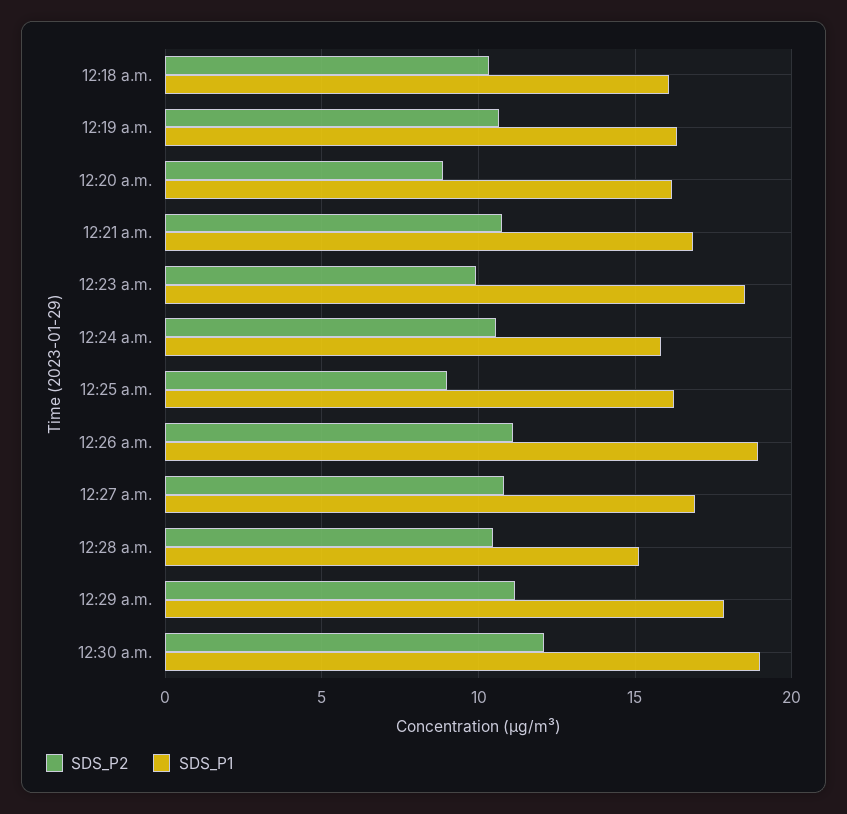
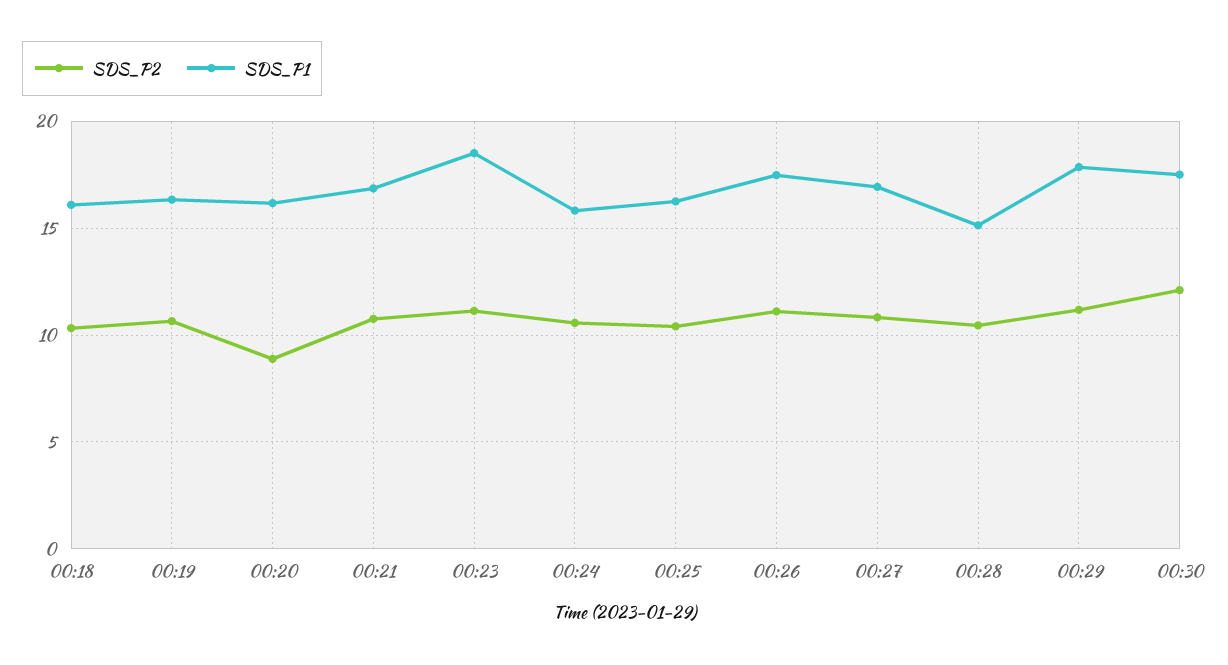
  {
    "SDS_P2": {
      "12:18 a.m.": 10.5,
      "12:19 a.m.": 10.5,
      "12:20 a.m.": 9,
      "12:21 a.m.": 11,
-     "12:23 a.m.": 10,
+     "12:23 a.m.": 11,
      "12:24 a.m.": 10.5,
-     "12:25 a.m.": 9,
+     "12:25 a.m.": 10.5,
      "12:26 a.m.": 11,
      "12:27 a.m.": 11,
      "12:28 a.m.": 10.5,
      "12:29 a.m.": 11,
      "12:30 a.m.": 12
    },
    "SDS_P1": {
      "12:18 a.m.": 16,
      "12:19 a.m.": 16.5,
      "12:20 a.m.": 16,
      "12:21 a.m.": 17,
      "12:23 a.m.": 18.5,
      "12:24 a.m.": 16,
      "12:25 a.m.": 16.5,
-     "12:26 a.m.": 19,
+     "12:26 a.m.": 17.5,
      "12:27 a.m.": 17,
      "12:28 a.m.": 15,
      "12:29 a.m.": 18,
-     "12:30 a.m.": 19
+     "12:30 a.m.": 17.5
    }
  }

